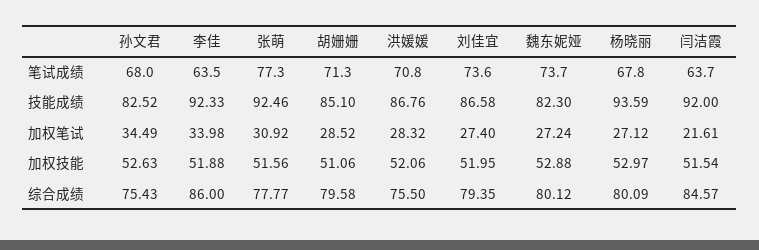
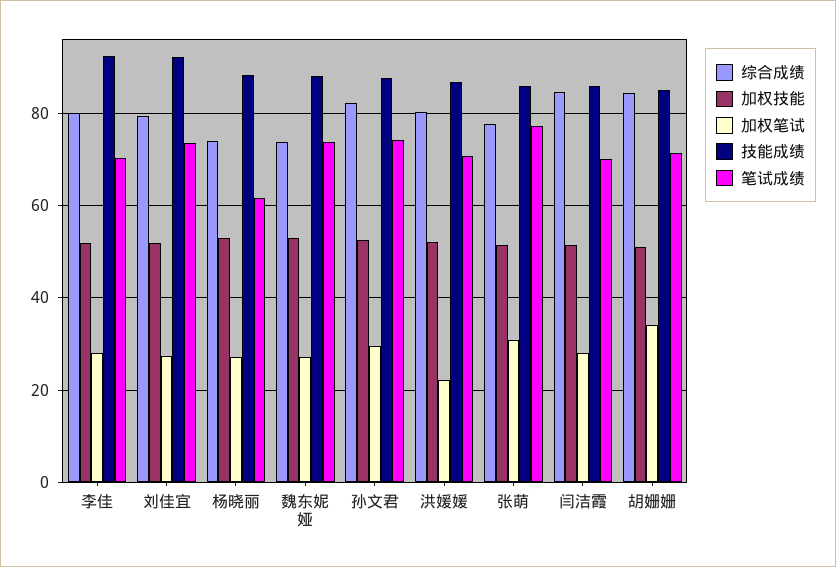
  {
    "笔试成绩": {
-     "孙文君": 68,
+     "孙文君": 74,
-     "李佳": 63.5,
+     "李佳": 70,
      "张萌": 77.3,
      "胡姗姗": 71.3,
      "洪媛媛": 70.8,
      "刘佳宜": 73.6,
      "魏东妮娅": 73.7,
-     "杨晓丽": 67.8,
+     "杨晓丽": 62,
-     "闫洁霞": 63.7
+     "闫洁霞": 70
    },
    "技能成绩": {
-     "孙文君": 82.52,
+     "孙文君": 88,
      "李佳": 92.33,
-     "张萌": 92.46,
+     "张萌": 86,
      "胡姗姗": 85.1,
      "洪媛媛": 86.76,
-     "刘佳宜": 86.58,
+     "刘佳宜": 92,
-     "魏东妮娅": 82.3,
+     "魏东妮娅": 88,
-     "杨晓丽": 93.59,
+     "杨晓丽": 88,
-     "闫洁霞": 92
+     "闫洁霞": 86
    },
    "加权笔试": {
-     "孙文君": 34.49,
+     "孙文君": 30,
-     "李佳": 33.98,
+     "李佳": 28,
      "张萌": 30.92,
-     "胡姗姗": 28.52,
+     "胡姗姗": 34,
-     "洪媛媛": 28.32,
+     "洪媛媛": 22,
      "刘佳宜": 27.4,
      "魏东妮娅": 27.24,
      "杨晓丽": 27.12,
-     "闫洁霞": 21.61
+     "闫洁霞": 28
    },
    "加权技能": {
      "孙文君": 52.63,
      "李佳": 51.88,
      "张萌": 51.56,
      "胡姗姗": 51.06,
      "洪媛媛": 52.06,
      "刘佳宜": 51.95,
      "魏东妮娅": 52.88,
      "杨晓丽": 52.97,
      "闫洁霞": 51.54
    },
    "综合成绩": {
-     "孙文君": 75.43,
+     "孙文君": 82,
-     "李佳": 86,
+     "李佳": 80,
      "张萌": 77.77,
-     "胡姗姗": 79.58,
+     "胡姗姗": 84,
-     "洪媛媛": 75.5,
+     "洪媛媛": 80,
      "刘佳宜": 79.35,
-     "魏东妮娅": 80.12,
+     "魏东妮娅": 74,
-     "杨晓丽": 80.09,
+     "杨晓丽": 74,
      "闫洁霞": 84.57
    }
  }

